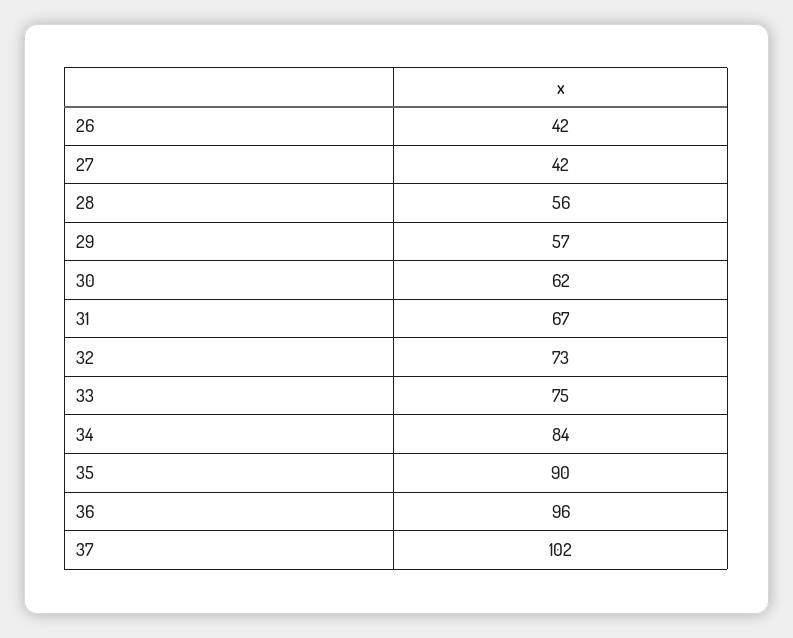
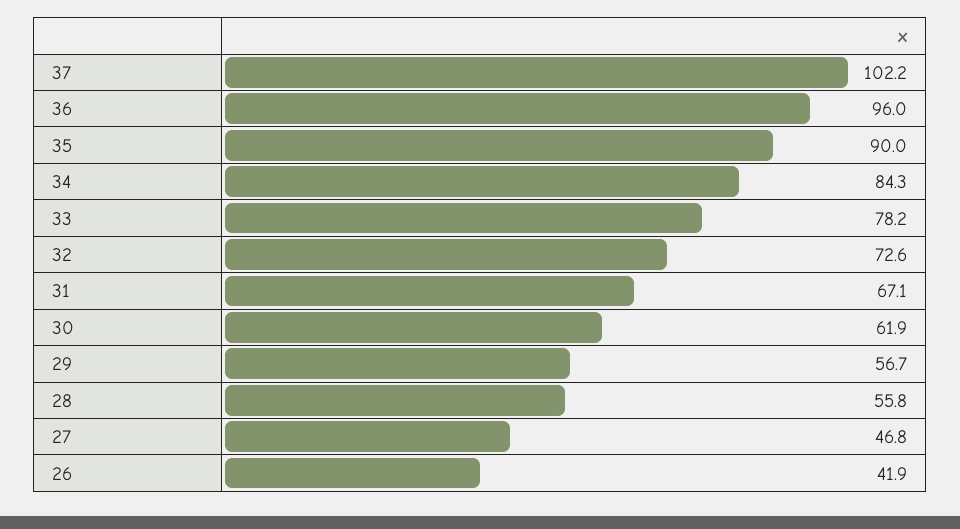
  {
    "26": 41.9,
-   "27": 42,
+   "27": 46.8,
    "28": 55.8,
    "29": 56.7,
    "30": 61.9,
    "31": 67.1,
    "32": 72.6,
-   "33": 75,
+   "33": 78.2,
    "34": 84.3,
    "35": 90,
    "36": 96,
    "37": 102.2
  }

